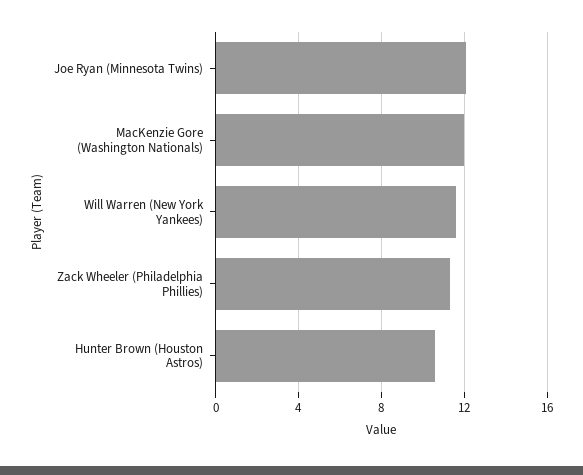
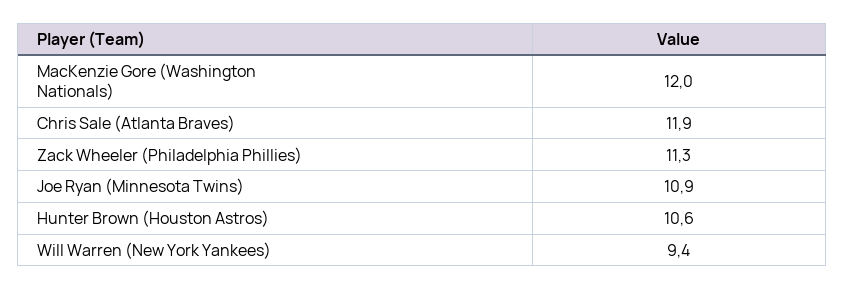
  {
-   "Joe Ryan (Minnesota Twins)": 12,
+   "Joe Ryan (Minnesota Twins)": 10.9,
    "MacKenzie Gore (Washington Nationals)": 12,
-   "Will Warren (New York Yankees)": 11.5,
+   "Will Warren (New York Yankees)": 9.4,
    "Zack Wheeler (Philadelphia Phillies)": 11.3,
-   "Hunter Brown (Houston Astros)": 10.6
+   "Hunter Brown (Houston Astros)": 10.6,
+   "Chris Sale (Atlanta Braves)": 11.9
  }

